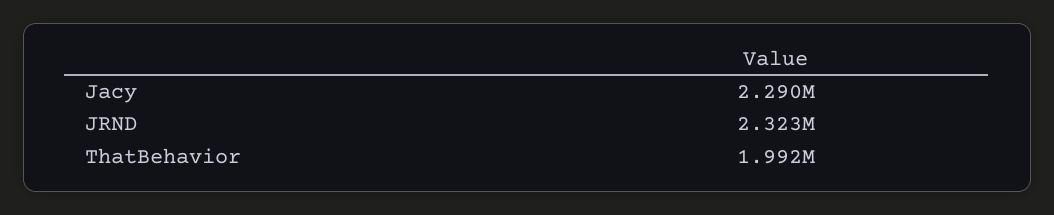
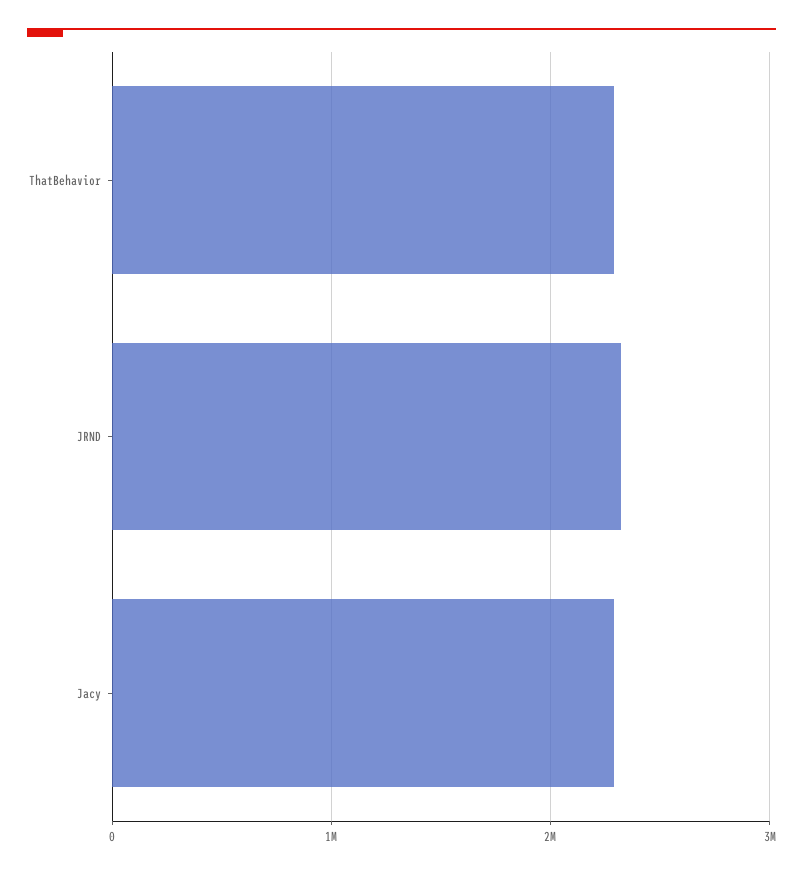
  {
    "Jacy": 2290000,
    "JRND": 2323000,
-   "ThatBehavior": 1992000
+   "ThatBehavior": 2300000
  }

